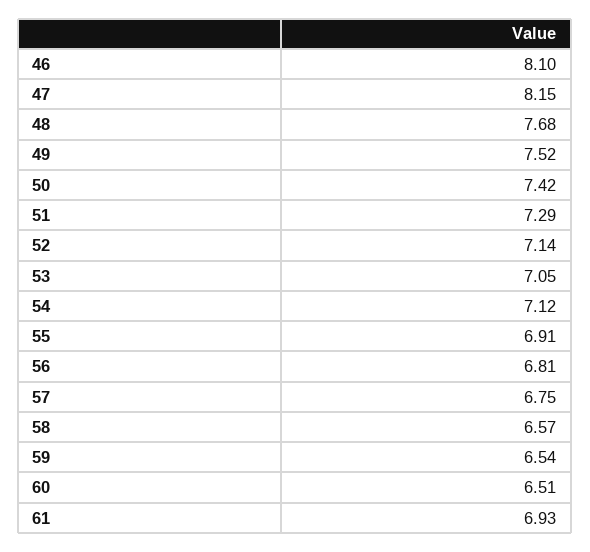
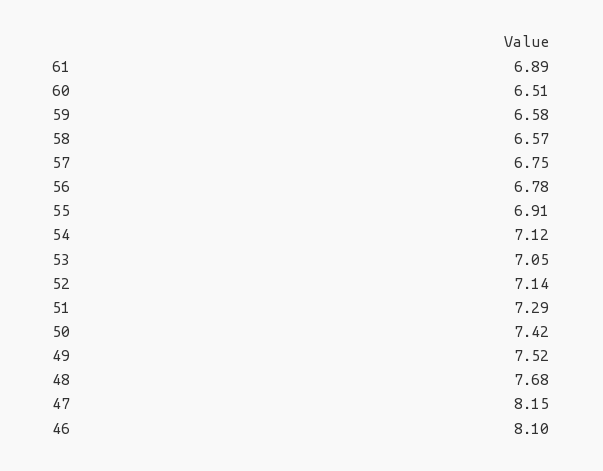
  {
    "46": 8.1,
    "47": 8.15,
    "48": 7.68,
    "49": 7.52,
    "50": 7.42,
    "51": 7.29,
    "52": 7.14,
    "53": 7.05,
    "54": 7.12,
    "55": 6.91,
-   "56": 6.81,
+   "56": 6.78,
    "57": 6.75,
    "58": 6.57,
-   "59": 6.54,
+   "59": 6.58,
    "60": 6.51,
-   "61": 6.93
+   "61": 6.89
  }

